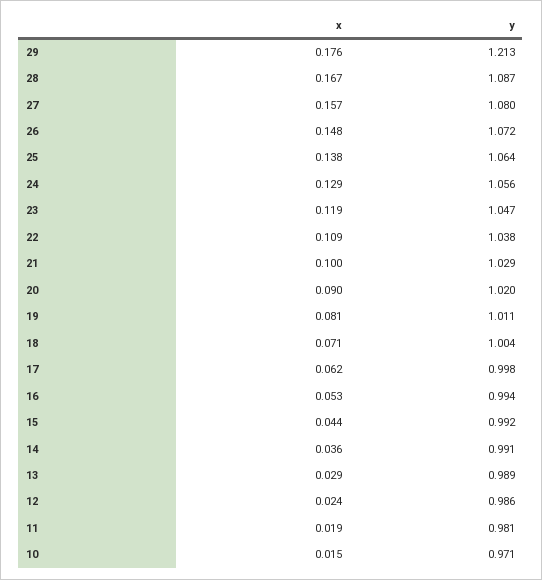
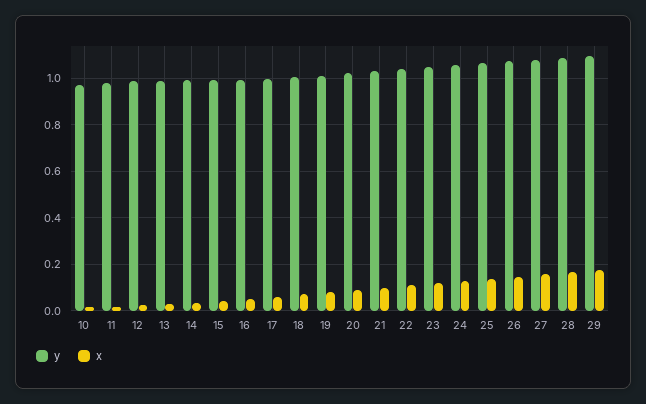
  {
    "x": {
      "29": 0.176,
      "28": 0.167,
      "27": 0.157,
      "26": 0.148,
      "25": 0.138,
      "24": 0.129,
      "23": 0.119,
      "22": 0.109,
      "21": 0.1,
      "20": 0.09,
      "19": 0.081,
      "18": 0.071,
      "17": 0.062,
      "16": 0.053,
      "15": 0.044,
      "14": 0.036,
      "13": 0.029,
      "12": 0.024,
      "11": 0.019,
      "10": 0.015
    },
    "y": {
-     "29": 1.213,
+     "29": 1.1,
      "28": 1.087,
      "27": 1.08,
      "26": 1.072,
      "25": 1.064,
      "24": 1.056,
      "23": 1.047,
      "22": 1.038,
      "21": 1.029,
      "20": 1.02,
      "19": 1.011,
      "18": 1.004,
      "17": 0.998,
      "16": 0.994,
      "15": 0.992,
      "14": 0.991,
      "13": 0.989,
      "12": 0.986,
      "11": 0.981,
      "10": 0.971
    }
  }

